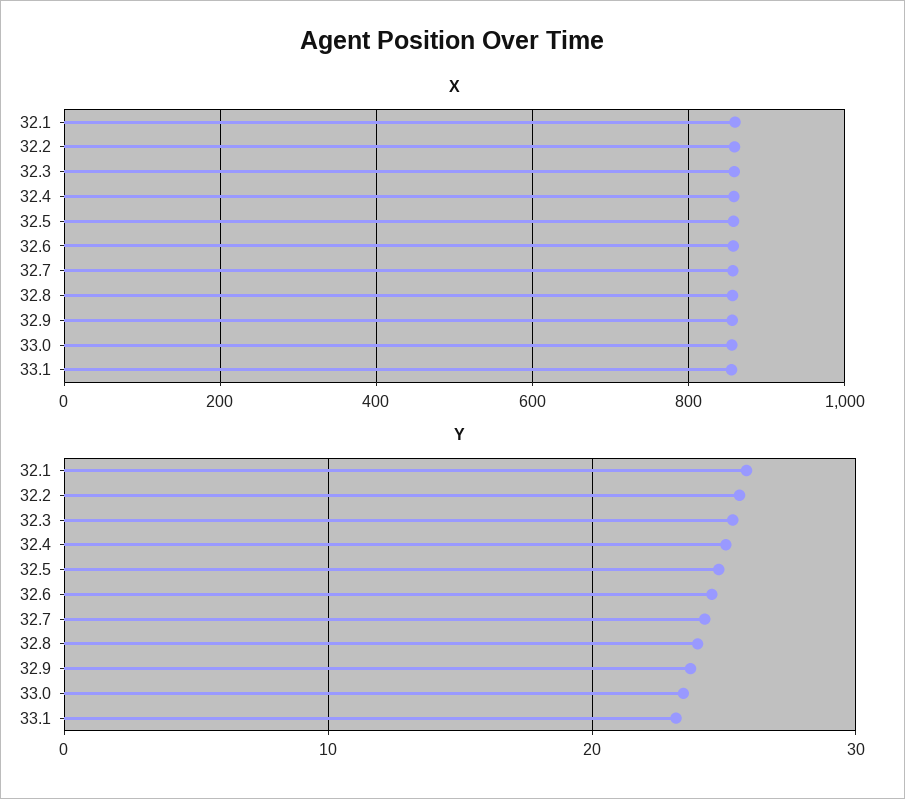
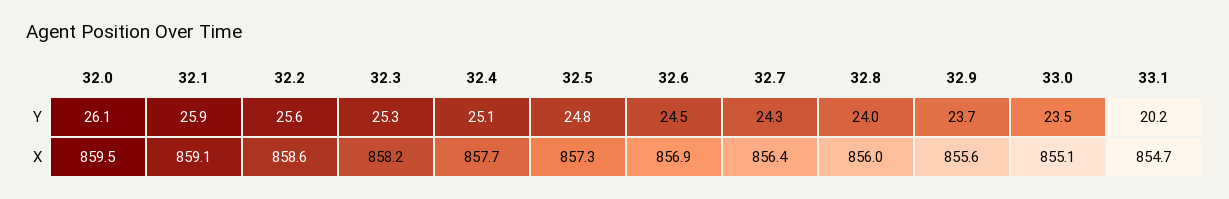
  {
    "X": {
      "32.1": 859.1,
      "32.2": 858.6,
      "32.3": 858.2,
      "32.4": 857.7,
      "32.5": 857.3,
      "32.6": 856.9,
      "32.7": 856.4,
      "32.8": 856,
      "32.9": 855.6,
      "33.0": 855.1,
-     "33.1": 854.7
+     "33.1": 854.7,
+     "32.0": 859.5
    },
    "Y": {
      "32.1": 25.9,
      "32.2": 25.6,
      "32.3": 25.3,
      "32.4": 25.1,
      "32.5": 24.8,
      "32.6": 24.5,
      "32.7": 24.3,
      "32.8": 24,
      "32.9": 23.7,
      "33.0": 23.5,
-     "33.1": 23
+     "33.1": 20.2,
+     "32.0": 26.1
    }
  }

